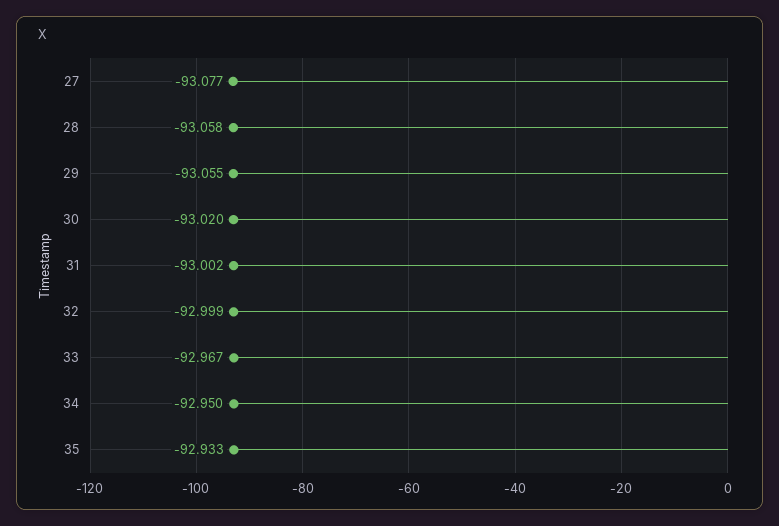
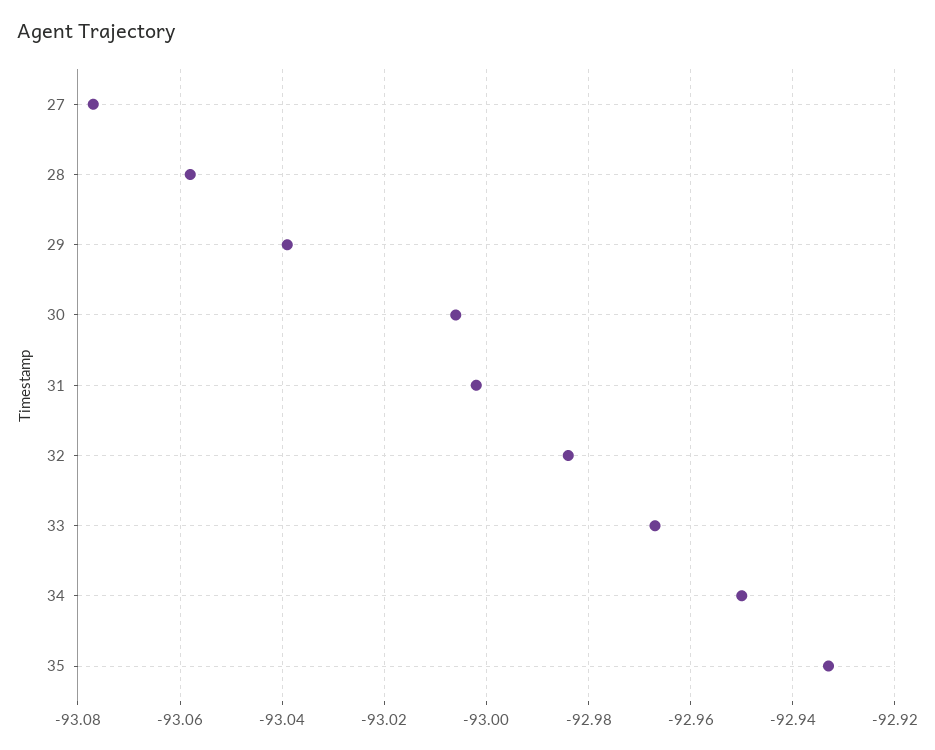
  {
    "27": -93.077,
    "28": -93.058,
-   "29": -93.055,
+   "29": -93.04,
-   "30": -93.02,
+   "30": -93.005,
    "31": -93.002,
-   "32": -92.999,
+   "32": -92.985,
    "33": -92.967,
    "34": -92.95,
    "35": -92.933
  }

